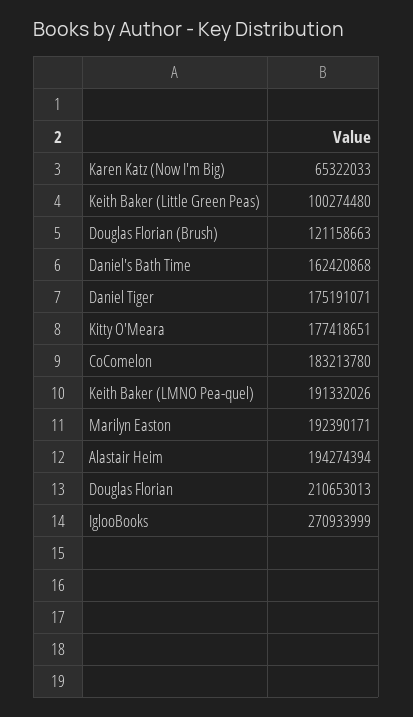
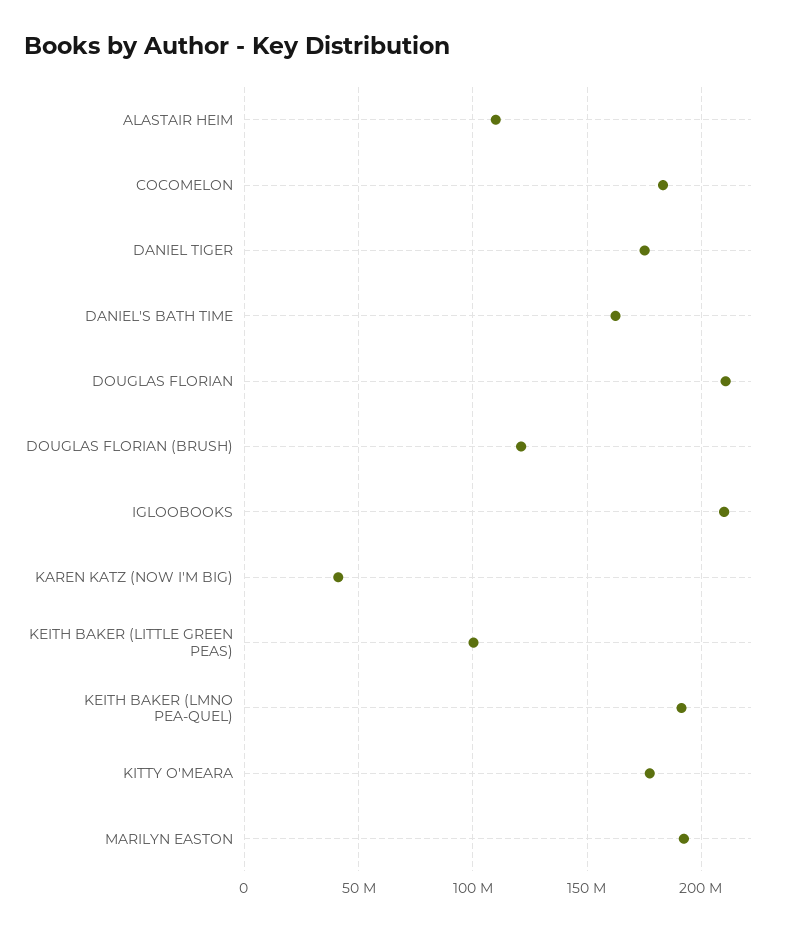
  {
-   "Karen Katz (Now I'm Big)": 65322033,
+   "Karen Katz (Now I'm Big)": 40000000,
    "Keith Baker (Little Green Peas)": 100274480,
    "Douglas Florian (Brush)": 121158663,
    "Daniel's Bath Time": 162420868,
    "Daniel Tiger": 175191071,
    "Kitty O'Meara": 177418651,
    "CoComelon": 183213780,
    "Keith Baker (LMNO Pea-quel)": 191332026,
    "Marilyn Easton": 192390171,
-   "Alastair Heim": 194274394,
+   "Alastair Heim": 110000000,
    "Douglas Florian": 210653013,
-   "IglooBooks": 270933999
+   "IglooBooks": 210000000
  }

